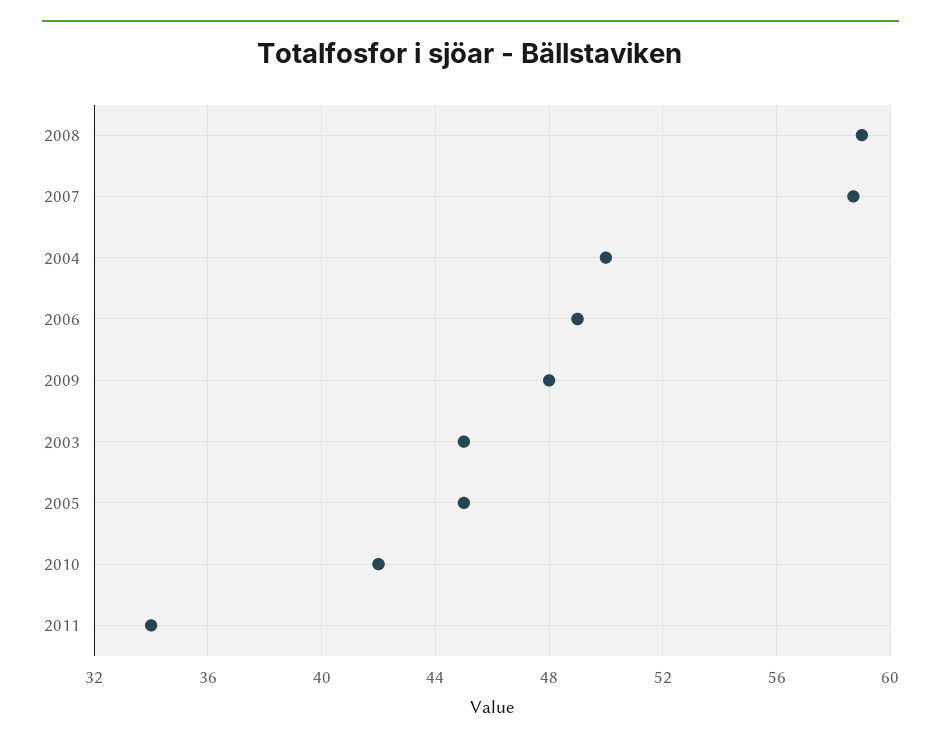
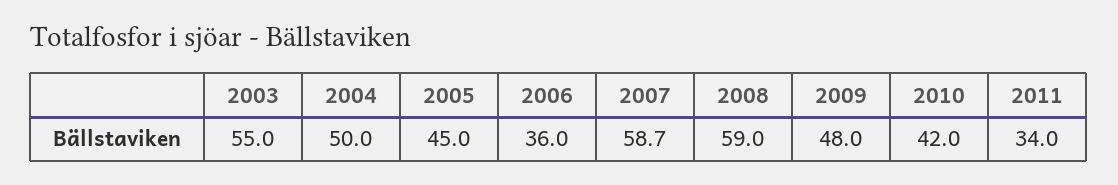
  {
    "2008": 59,
    "2007": 58.7,
    "2004": 50,
-   "2006": 49,
+   "2006": 36,
    "2009": 48,
-   "2003": 45,
+   "2003": 55,
    "2005": 45,
    "2010": 42,
    "2011": 34
  }

